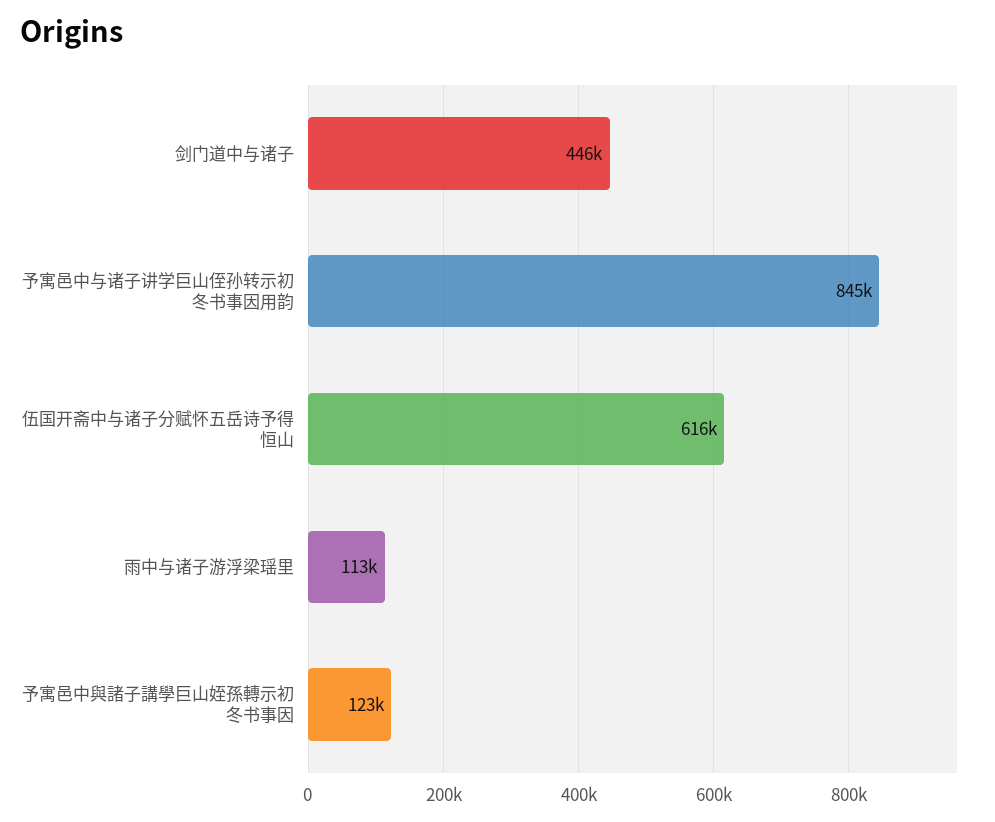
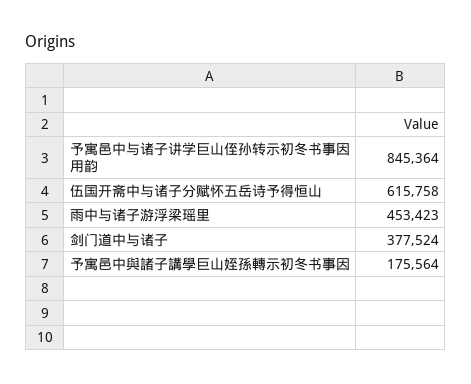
  {
-   "剑门道中与诸子": 446000,
+   "剑门道中与诸子": 377524,
    "予寓邑中与诸子讲学巨山侄孙转示初冬书事因用韵": 845364,
    "伍国开斋中与诸子分赋怀五岳诗予得恒山": 615758,
-   "雨中与诸子游浮梁瑶里": 113000,
+   "雨中与诸子游浮梁瑶里": 453423,
-   "予寓邑中與諸子講學巨山姪孫轉示初冬书事因": 123000
+   "予寓邑中與諸子講學巨山姪孫轉示初冬书事因": 175564
  }

